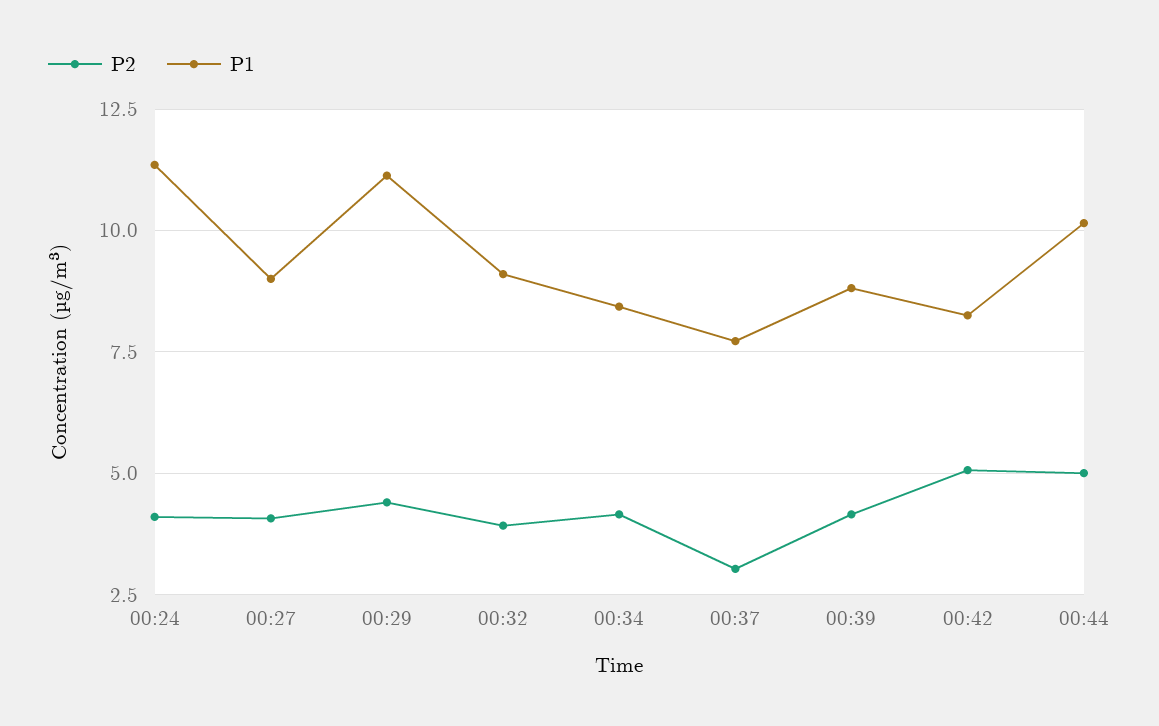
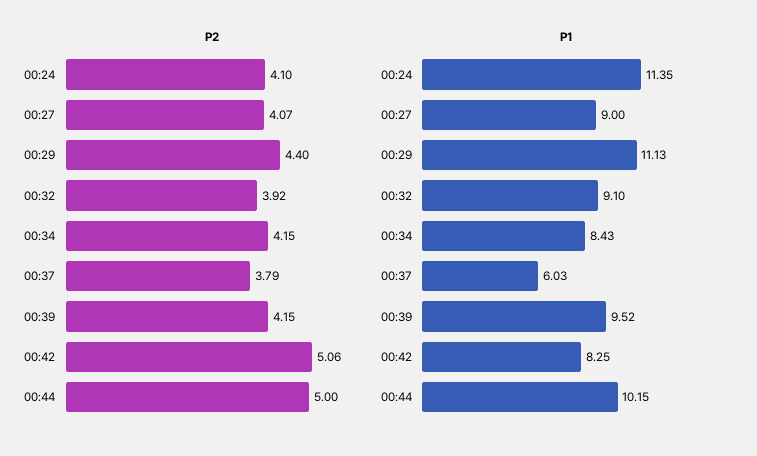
  {
    "P2": {
      "00:24": 4.1,
      "00:27": 4.07,
      "00:29": 4.4,
      "00:32": 3.92,
      "00:34": 4.15,
-     "00:37": 3,
+     "00:37": 3.79,
      "00:39": 4.15,
      "00:42": 5.06,
      "00:44": 5
    },
    "P1": {
      "00:24": 11.35,
      "00:27": 9,
      "00:29": 11.13,
      "00:32": 9.1,
      "00:34": 8.43,
-     "00:37": 7.75,
+     "00:37": 6.03,
-     "00:39": 8.75,
+     "00:39": 9.52,
      "00:42": 8.25,
      "00:44": 10.15
    }
  }

